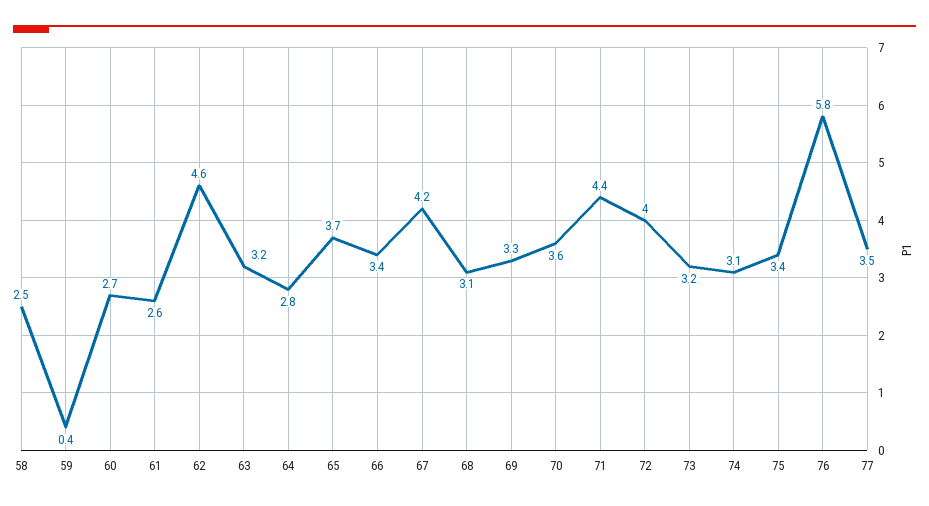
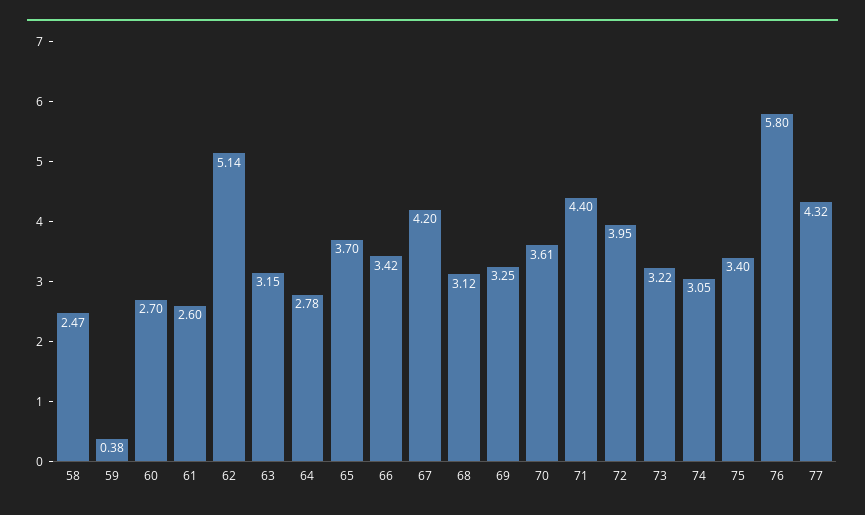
  {
    "58": 2.47,
    "59": 0.38,
    "60": 2.7,
    "61": 2.6,
-   "62": 4.6,
+   "62": 5.14,
    "63": 3.15,
    "64": 2.78,
    "65": 3.7,
    "66": 3.42,
    "67": 4.2,
    "68": 3.12,
    "69": 3.25,
    "70": 3.61,
    "71": 4.4,
    "72": 3.95,
    "73": 3.22,
    "74": 3.05,
    "75": 3.4,
    "76": 5.8,
-   "77": 3.5
+   "77": 4.32
  }

